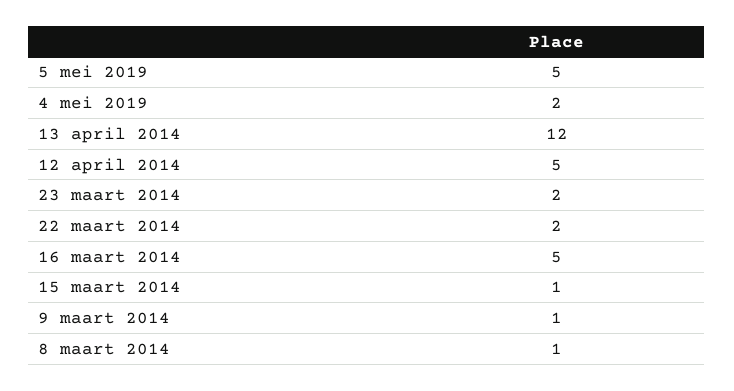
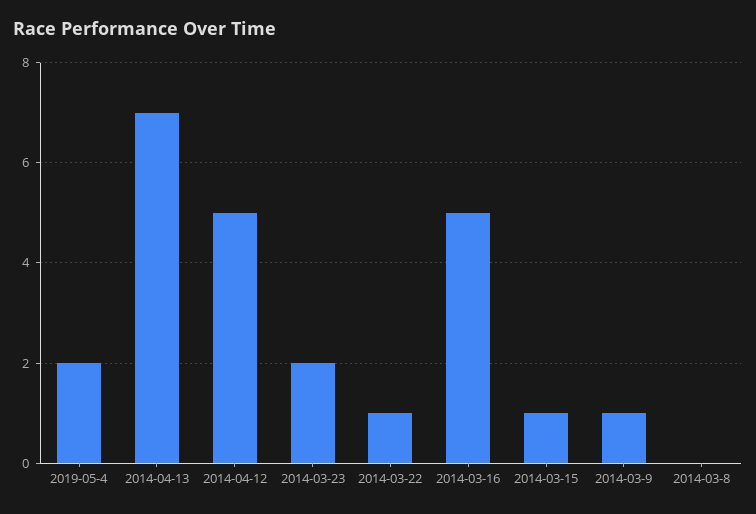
  {
-   "5 mei 2019": 5,
    "4 mei 2019": 2,
-   "13 april 2014": 12,
+   "13 april 2014": 7,
    "12 april 2014": 5,
    "23 maart 2014": 2,
-   "22 maart 2014": 2,
+   "22 maart 2014": 1,
    "16 maart 2014": 5,
    "15 maart 2014": 1,
    "9 maart 2014": 1,
-   "8 maart 2014": 1
+   "8 maart 2014": 0
  }

